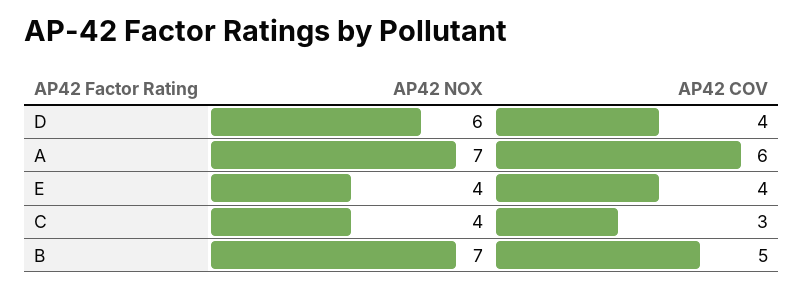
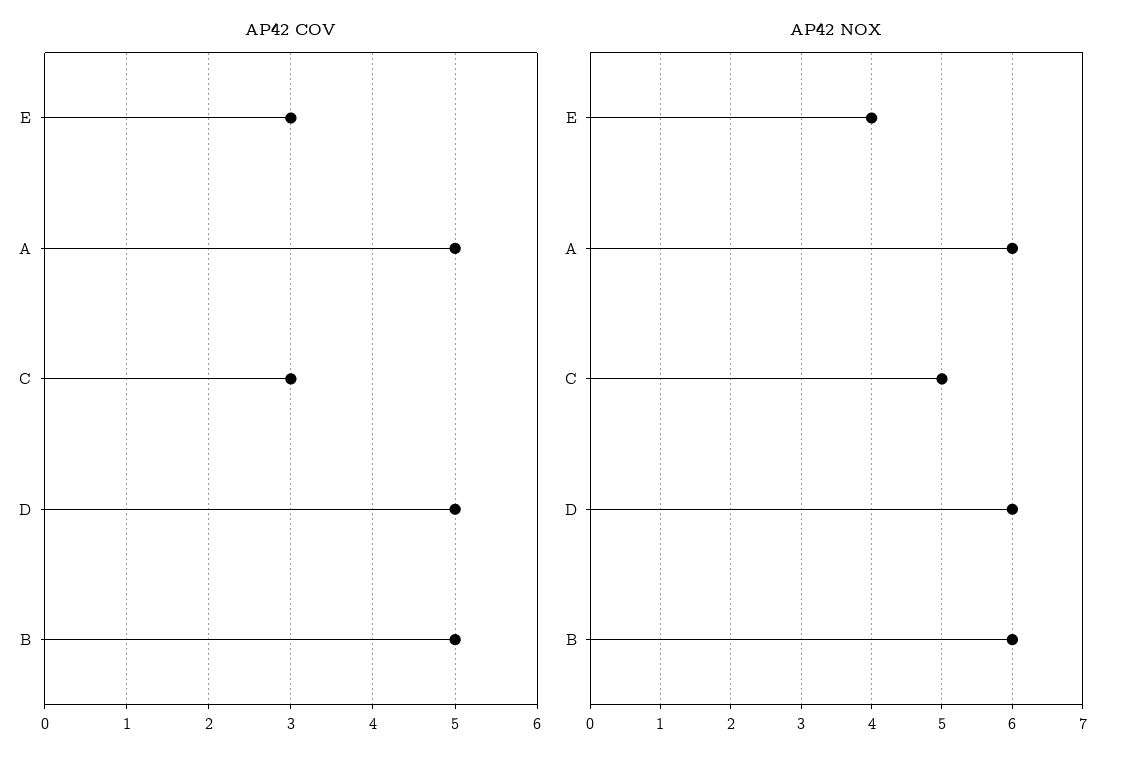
  {
    "AP42 NOX": {
      "D": 6,
-     "A": 7,
+     "A": 6,
      "E": 4,
-     "C": 4,
+     "C": 5,
-     "B": 7
+     "B": 6
    },
    "AP42 COV": {
-     "D": 4,
+     "D": 5,
-     "A": 6,
+     "A": 5,
-     "E": 4,
+     "E": 3,
      "C": 3,
      "B": 5
    }
  }

